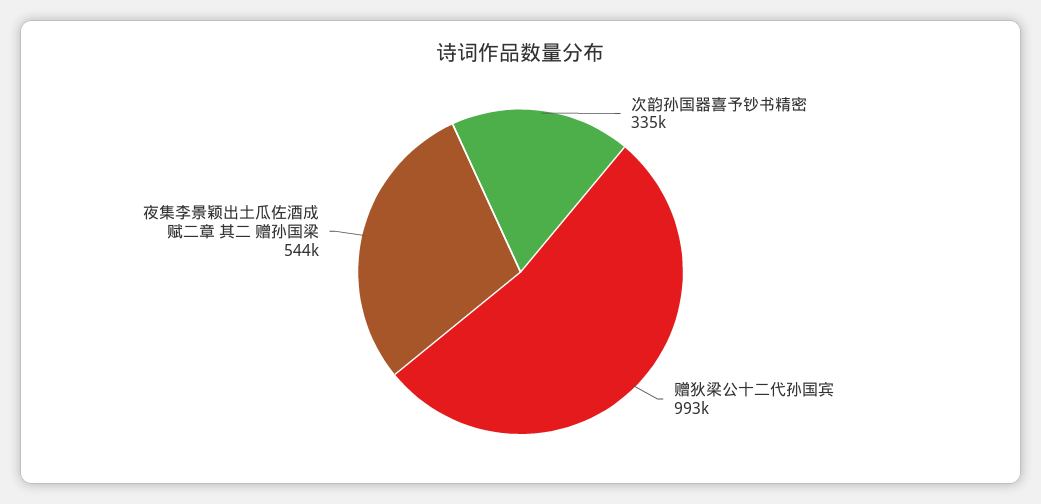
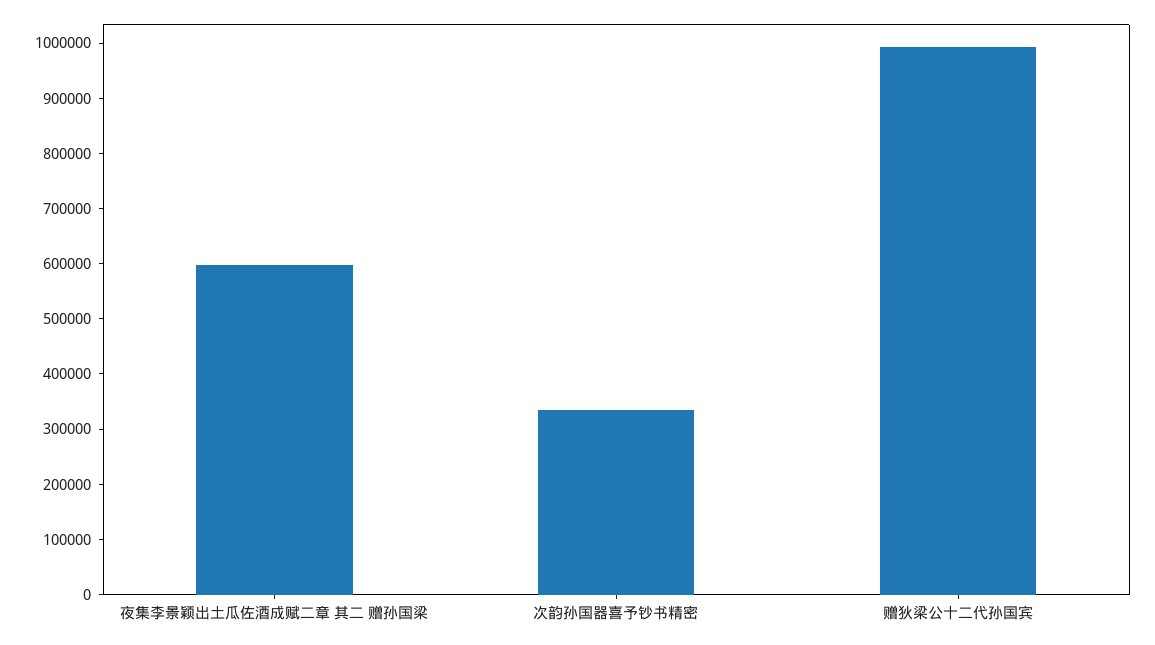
  {
    "次韵孙国器喜予钞书精密": 335000,
    "赠狄梁公十二代孙国宾": 993000,
-   "夜集李景颖出土瓜佐酒成赋二章 其二 赠孙国梁": 544000
+   "夜集李景颖出土瓜佐酒成赋二章 其二 赠孙国梁": 600000
  }

